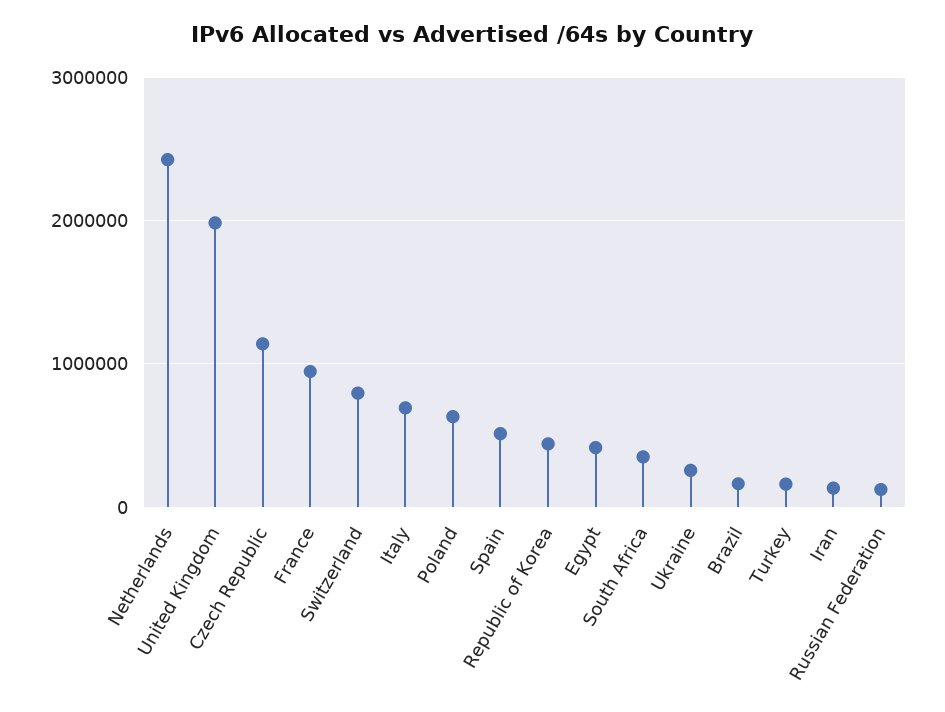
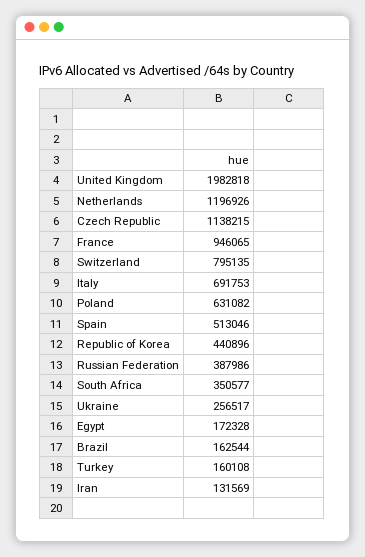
  {
-   "Netherlands": 2400000,
+   "Netherlands": 1196926,
    "United Kingdom": 1982818,
    "Czech Republic": 1138215,
    "France": 946065,
    "Switzerland": 795135,
    "Italy": 691753,
    "Poland": 631082,
    "Spain": 513046,
    "Republic of Korea": 440896,
-   "Egypt": 400000,
+   "Egypt": 172328,
    "South Africa": 350577,
    "Ukraine": 256517,
    "Brazil": 162544,
    "Turkey": 160108,
    "Iran": 131569,
-   "Russian Federation": 100000
+   "Russian Federation": 387986
  }

